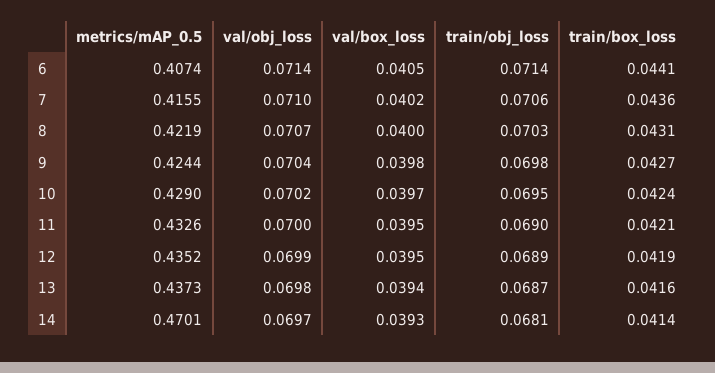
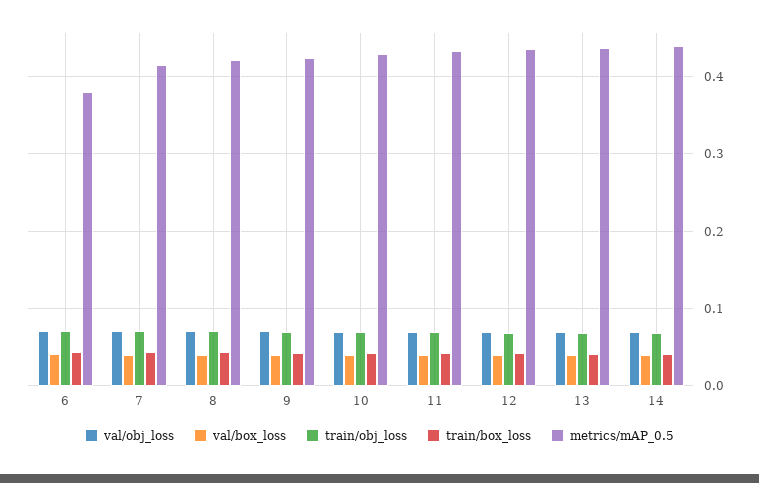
  {
    "metrics/mAP_0.5": {
-     "6": 0.4074,
+     "6": 0.38,
      "7": 0.4155,
      "8": 0.4219,
      "9": 0.4244,
      "10": 0.429,
      "11": 0.4326,
      "12": 0.4352,
      "13": 0.4373,
-     "14": 0.4701
+     "14": 0.44
    },
    "val/obj_loss": {
      "6": 0.0714,
      "7": 0.071,
      "8": 0.0707,
      "9": 0.0704,
      "10": 0.0702,
      "11": 0.07,
      "12": 0.0699,
      "13": 0.0698,
      "14": 0.0697
    },
    "val/box_loss": {
      "6": 0.0405,
      "7": 0.0402,
      "8": 0.04,
      "9": 0.0398,
      "10": 0.0397,
      "11": 0.0395,
      "12": 0.0395,
      "13": 0.0394,
      "14": 0.0393
    },
    "train/obj_loss": {
      "6": 0.0714,
      "7": 0.0706,
      "8": 0.0703,
      "9": 0.0698,
      "10": 0.0695,
      "11": 0.069,
      "12": 0.0689,
      "13": 0.0687,
      "14": 0.0681
    },
    "train/box_loss": {
      "6": 0.0441,
      "7": 0.0436,
      "8": 0.0431,
      "9": 0.0427,
      "10": 0.0424,
      "11": 0.0421,
      "12": 0.0419,
      "13": 0.0416,
      "14": 0.0414
    }
  }

